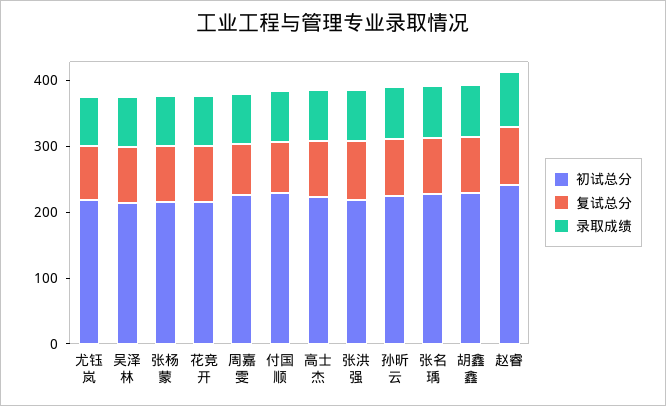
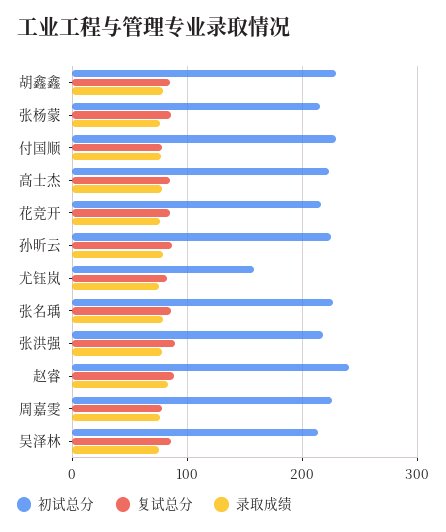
  {
    "初试总分": {
-     "尤钰岚": 220,
+     "尤钰岚": 160,
      "吴泽林": 210,
      "张杨蒙": 220,
      "花竞开": 220,
      "周嘉雯": 230,
      "付国顺": 230,
      "高士杰": 220,
      "张洪强": 220,
      "孙昕云": 230,
      "张名瑀": 230,
      "胡鑫鑫": 230,
      "赵睿": 240
    },
    "复试总分": {
      "尤钰岚": 80,
      "吴泽林": 90,
      "张杨蒙": 90,
      "花竞开": 90,
      "周嘉雯": 80,
      "付国顺": 80,
      "高士杰": 90,
      "张洪强": 90,
      "孙昕云": 90,
      "张名瑀": 90,
      "胡鑫鑫": 80,
      "赵睿": 90
    },
    "录取成绩": {
      "尤钰岚": 80,
      "吴泽林": 80,
      "张杨蒙": 80,
      "花竞开": 80,
      "周嘉雯": 80,
      "付国顺": 80,
      "高士杰": 80,
      "张洪强": 80,
      "孙昕云": 80,
      "张名瑀": 80,
      "胡鑫鑫": 80,
      "赵睿": 80
    }
  }

